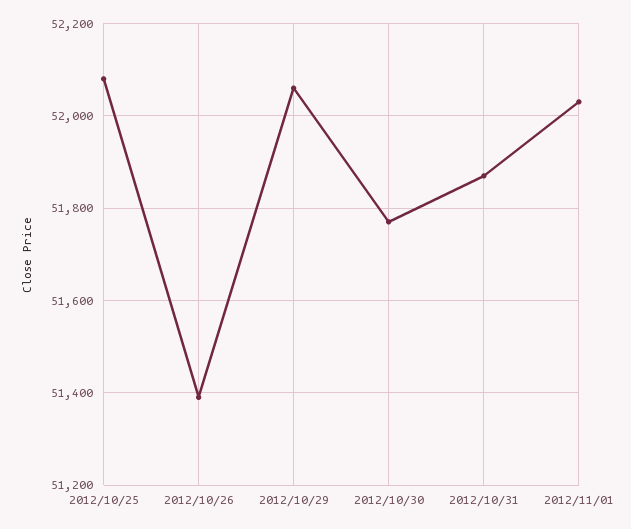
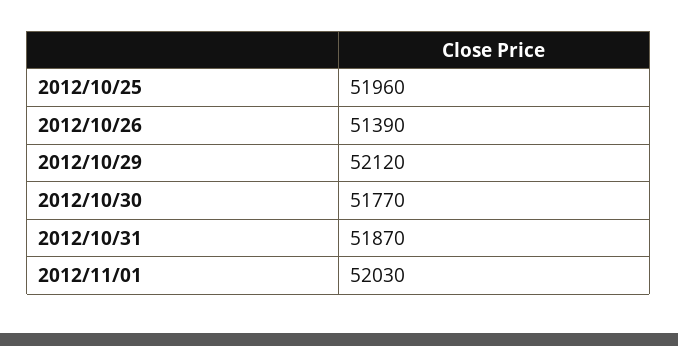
  {
-   "2012/10/25": 52080,
+   "2012/10/25": 51960,
    "2012/10/26": 51390,
-   "2012/10/29": 52060,
+   "2012/10/29": 52120,
    "2012/10/30": 51770,
    "2012/10/31": 51870,
    "2012/11/01": 52030
  }

